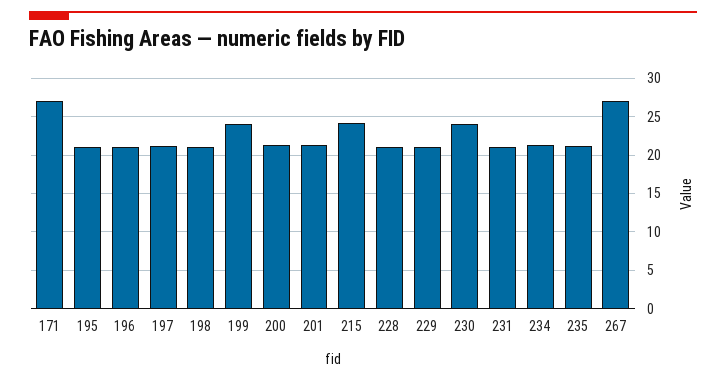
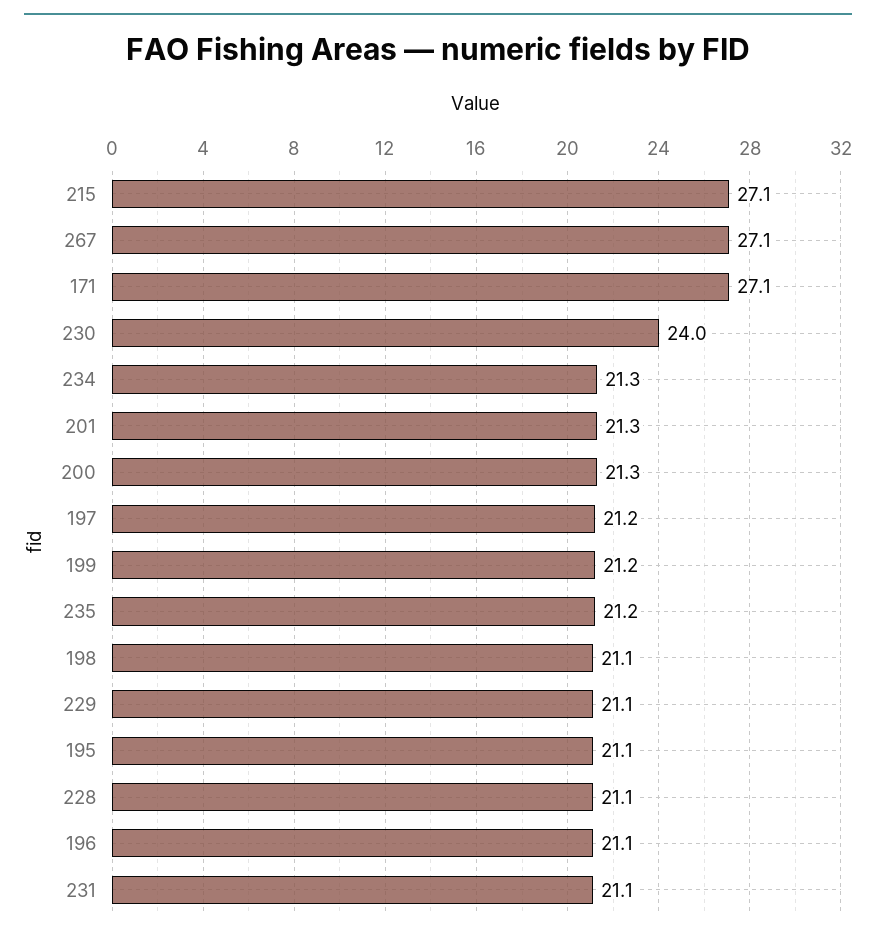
  {
    "171": 27.1,
    "195": 21.1,
    "196": 21.1,
    "197": 21.2,
    "198": 21.1,
-   "199": 24,
+   "199": 21.2,
    "200": 21.3,
    "201": 21.3,
-   "215": 24,
+   "215": 27.1,
    "228": 21.1,
    "229": 21.1,
    "230": 24,
    "231": 21.1,
    "234": 21.3,
    "235": 21.2,
    "267": 27.1
  }

